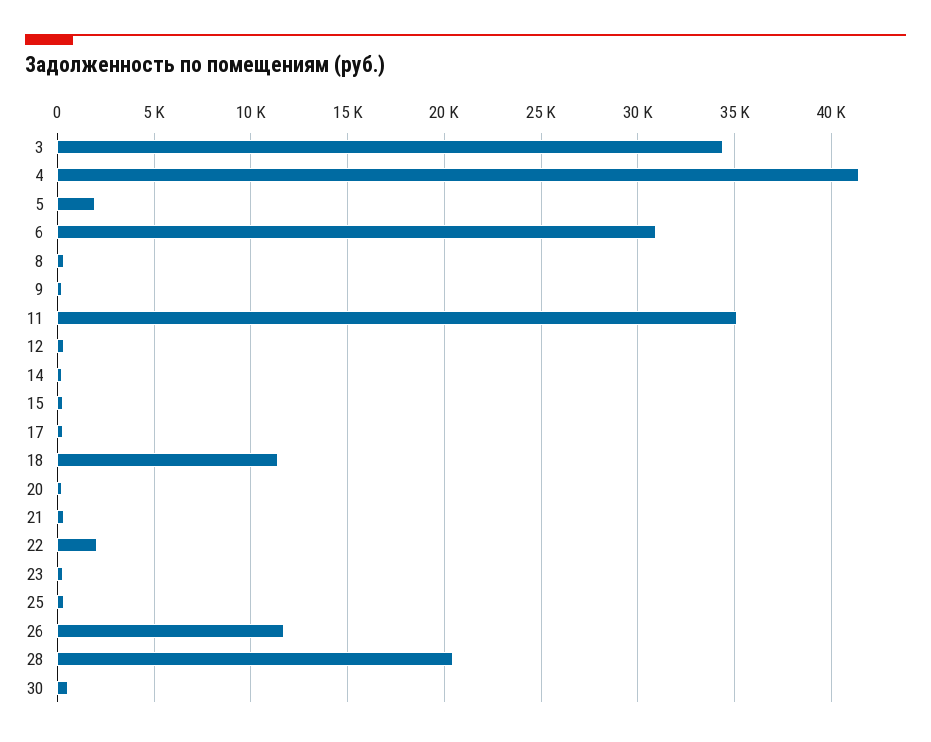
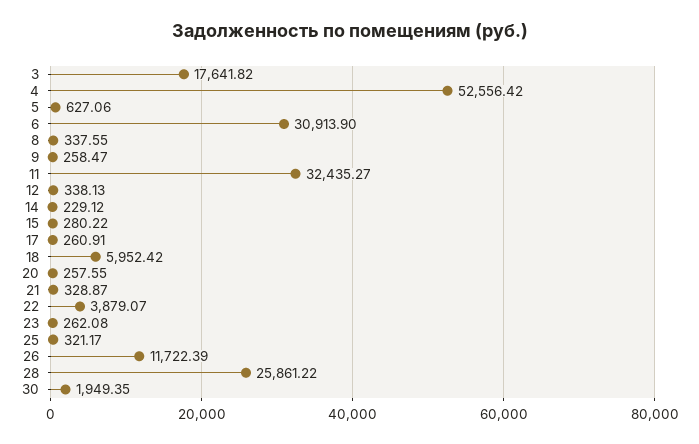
  {
-   "3": 34500,
+   "3": 17641.82,
-   "4": 41500,
+   "4": 52556.42,
-   "5": 2000,
+   "5": 627.06,
    "6": 30913.9,
    "8": 337.55,
    "9": 258.47,
-   "11": 35000,
+   "11": 32435.27,
    "12": 338.13,
    "14": 229.12,
    "15": 280.22,
    "17": 260.91,
-   "18": 11500,
+   "18": 5952.42,
    "20": 257.55,
    "21": 328.87,
-   "22": 2000,
+   "22": 3879.07,
    "23": 262.08,
    "25": 321.17,
    "26": 11722.39,
-   "28": 20500,
+   "28": 25861.22,
-   "30": 500
+   "30": 1949.35
  }

